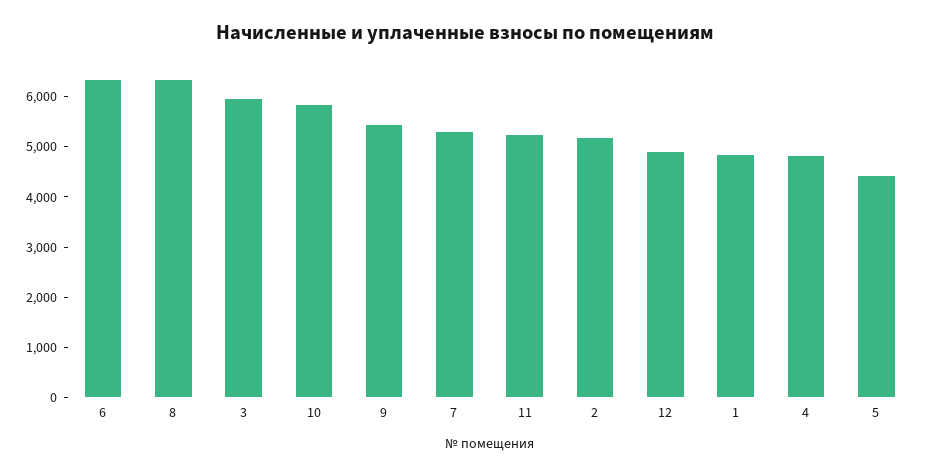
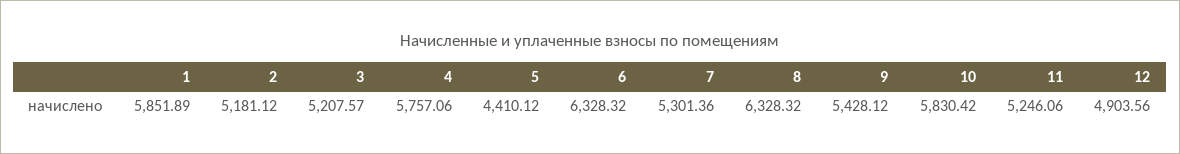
  {
    "6": 6328.32,
    "8": 6328.32,
-   "3": 6000,
+   "3": 5207.57,
    "10": 5830.42,
    "9": 5428.12,
    "7": 5301.36,
    "11": 5246.06,
    "2": 5181.12,
    "12": 4903.56,
-   "1": 4800,
+   "1": 5851.89,
-   "4": 4800,
+   "4": 5757.06,
    "5": 4410.12
  }

